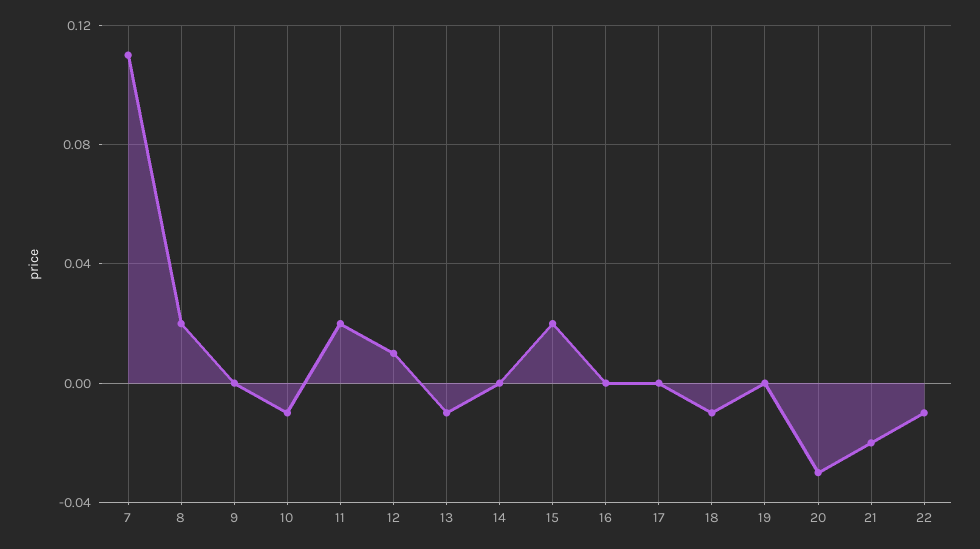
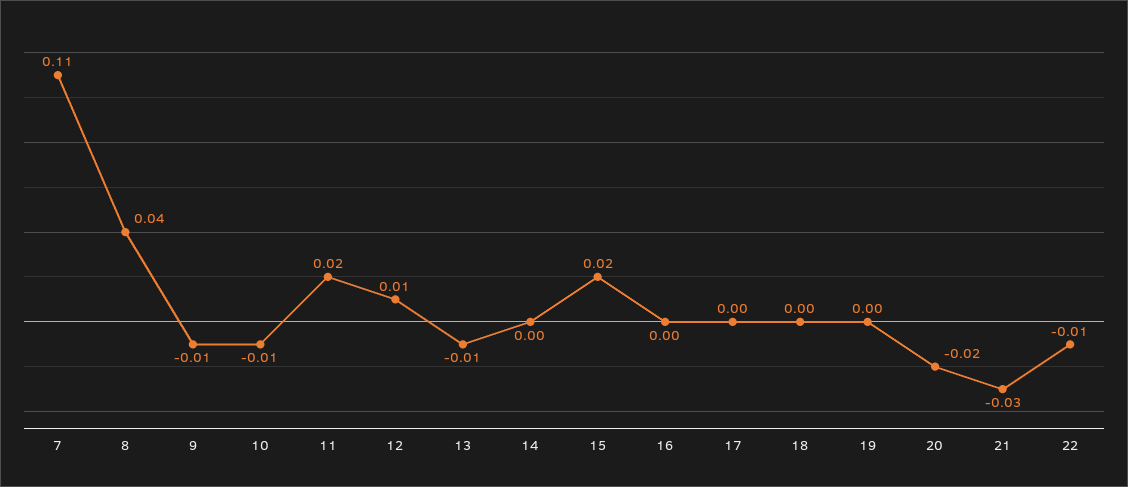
  {
    "7": 0.11,
-   "8": 0.02,
+   "8": 0.04,
-   "9": 0,
+   "9": -0.01,
    "10": -0.01,
    "11": 0.02,
    "12": 0.01,
    "13": -0.01,
    "14": 0,
    "15": 0.02,
    "16": 0,
    "17": 0,
-   "18": -0.01,
+   "18": 0,
    "19": 0,
-   "20": -0.03,
+   "20": -0.02,
-   "21": -0.02,
+   "21": -0.03,
    "22": -0.01
  }

